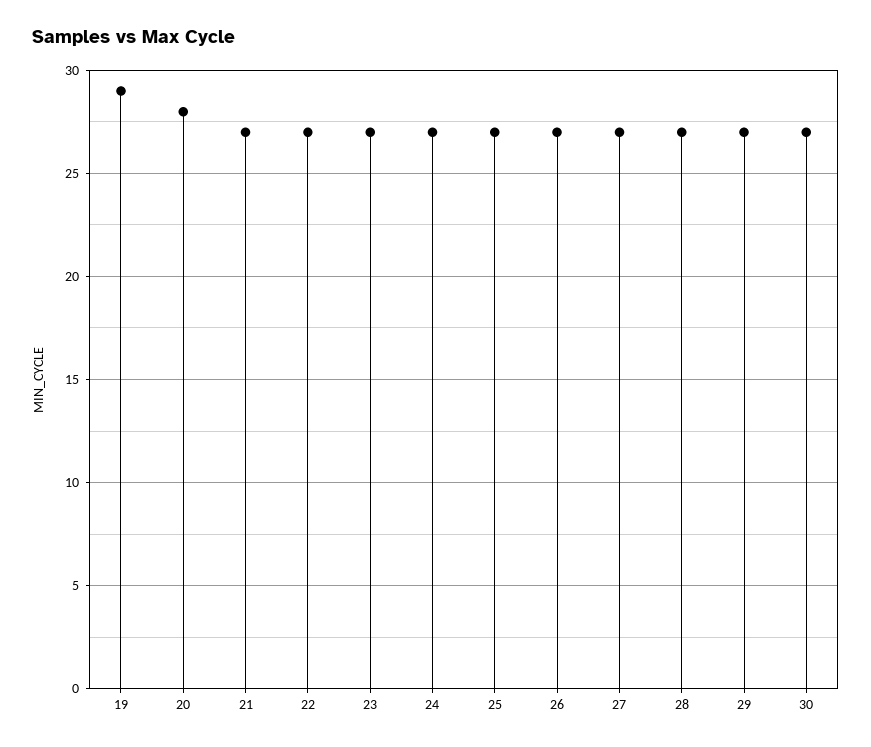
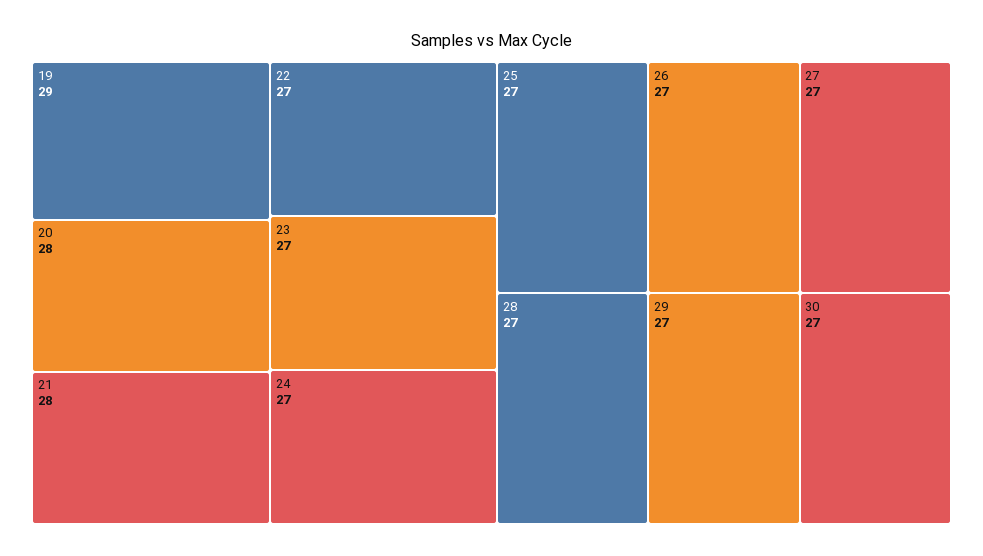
  {
    "19": 29,
    "20": 28,
-   "21": 27,
+   "21": 28,
    "22": 27,
    "23": 27,
    "24": 27,
    "25": 27,
    "26": 27,
    "27": 27,
    "28": 27,
    "29": 27,
    "30": 27
  }

